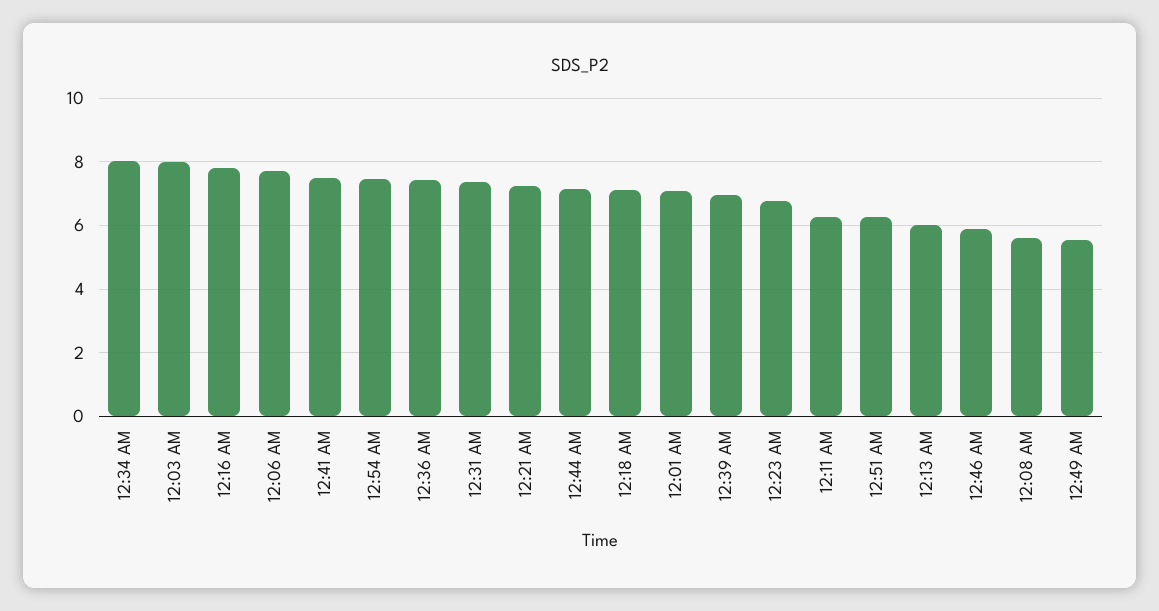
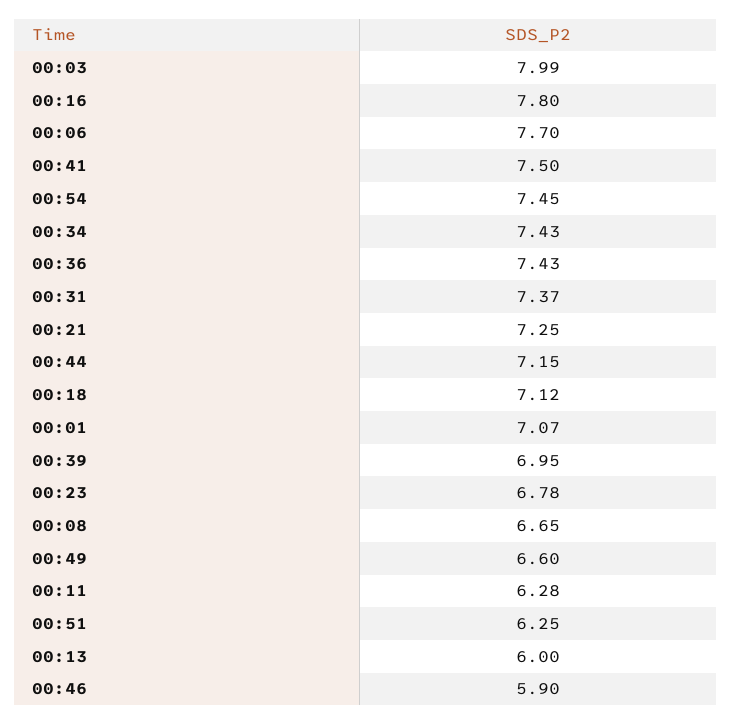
  {
-   "12:34 AM": 8,
+   "12:34 AM": 7.43,
    "12:03 AM": 7.99,
    "12:16 AM": 7.8,
    "12:06 AM": 7.7,
    "12:41 AM": 7.5,
    "12:54 AM": 7.45,
    "12:36 AM": 7.43,
    "12:31 AM": 7.37,
    "12:21 AM": 7.25,
    "12:44 AM": 7.15,
    "12:18 AM": 7.12,
    "12:01 AM": 7.07,
    "12:39 AM": 6.95,
    "12:23 AM": 6.78,
    "12:11 AM": 6.28,
    "12:51 AM": 6.25,
    "12:13 AM": 6,
    "12:46 AM": 5.9,
-   "12:08 AM": 5.6,
+   "12:08 AM": 6.65,
-   "12:49 AM": 5.6
+   "12:49 AM": 6.6
  }

